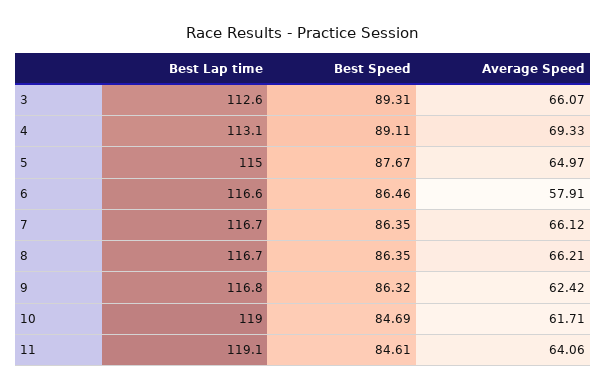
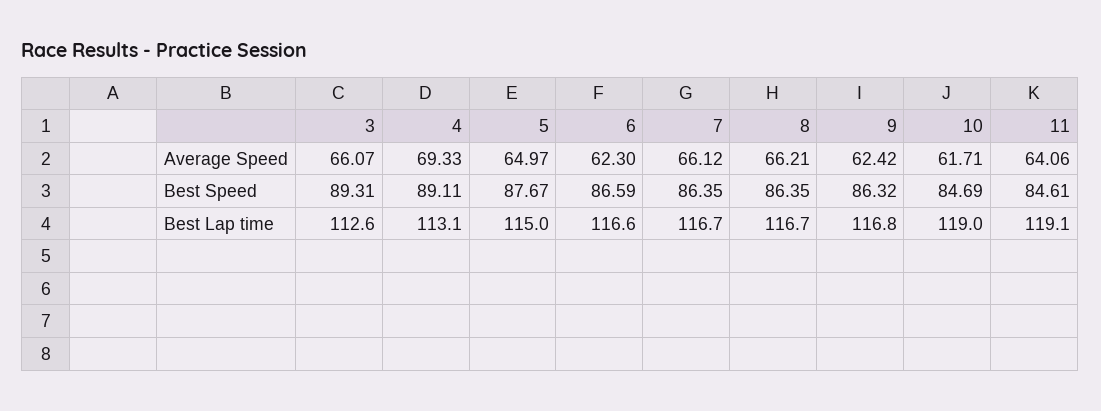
  {
    "Best Lap time": {
      "3": 112.6,
      "4": 113.1,
      "5": 115,
      "6": 116.6,
      "7": 116.7,
      "8": 116.7,
      "9": 116.8,
      "10": 119,
      "11": 119.1
    },
    "Best Speed": {
      "3": 89.31,
      "4": 89.11,
      "5": 87.67,
-     "6": 86.46,
+     "6": 86.59,
      "7": 86.35,
      "8": 86.35,
      "9": 86.32,
      "10": 84.69,
      "11": 84.61
    },
    "Average Speed": {
      "3": 66.07,
      "4": 69.33,
      "5": 64.97,
-     "6": 57.91,
+     "6": 62.3,
      "7": 66.12,
      "8": 66.21,
      "9": 62.42,
      "10": 61.71,
      "11": 64.06
    }
  }

